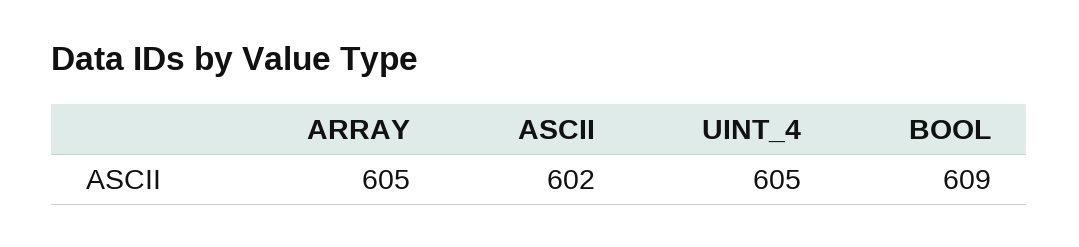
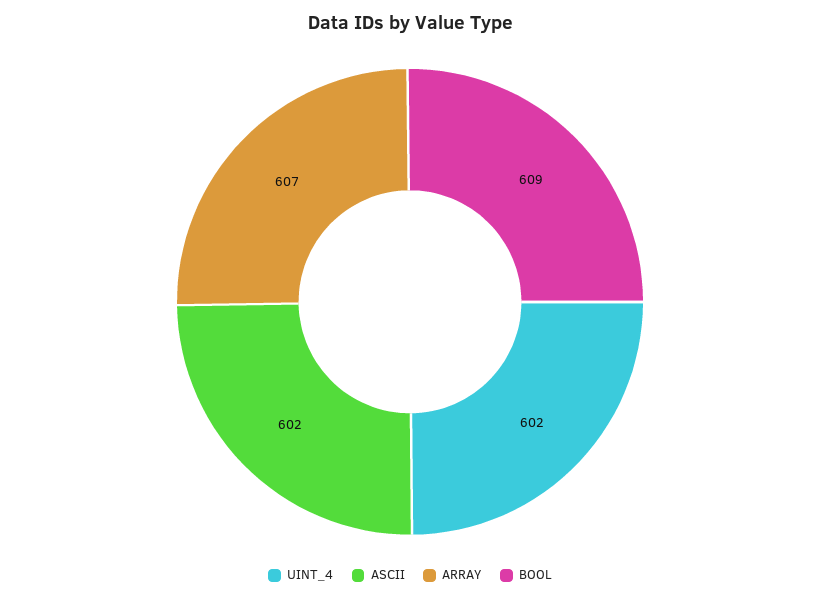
  {
-   "ARRAY": 605,
+   "ARRAY": 607,
    "ASCII": 602,
-   "UINT_4": 605,
+   "UINT_4": 602,
    "BOOL": 609
  }

